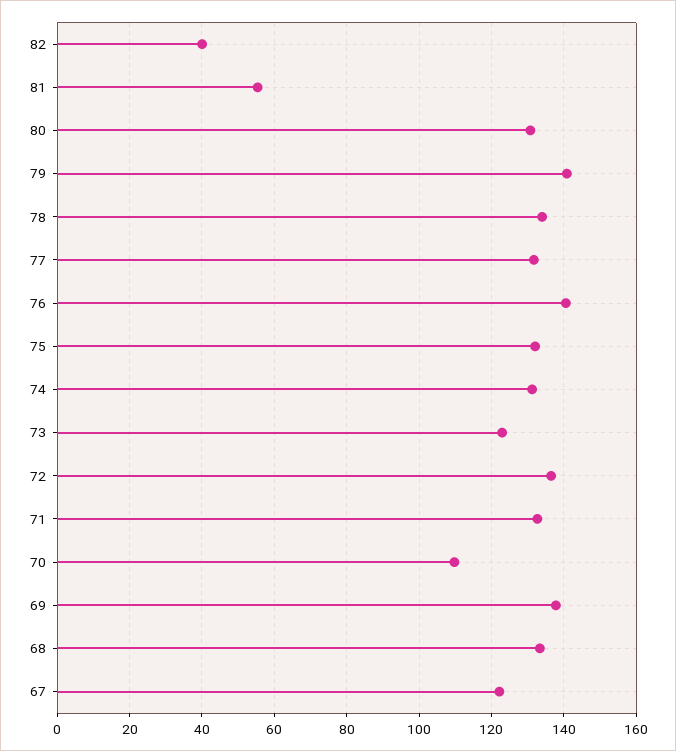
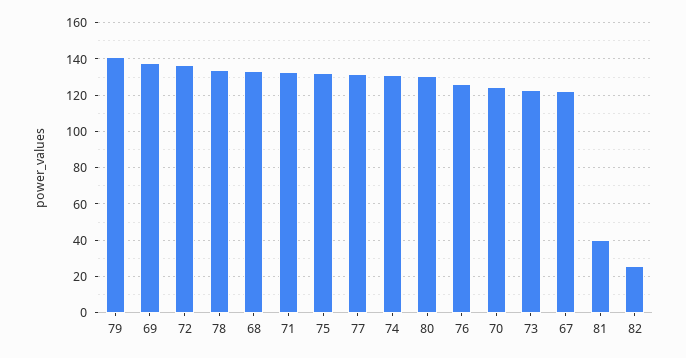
  {
-   "82": 40,
+   "82": 25,
-   "81": 56,
+   "81": 40,
    "80": 130,
    "79": 140,
    "78": 134,
    "77": 132,
-   "76": 140,
+   "76": 125,
    "75": 132,
    "74": 132,
    "73": 122,
    "72": 136,
    "71": 132,
-   "70": 110,
+   "70": 125,
    "69": 138,
    "68": 134,
    "67": 122
  }

